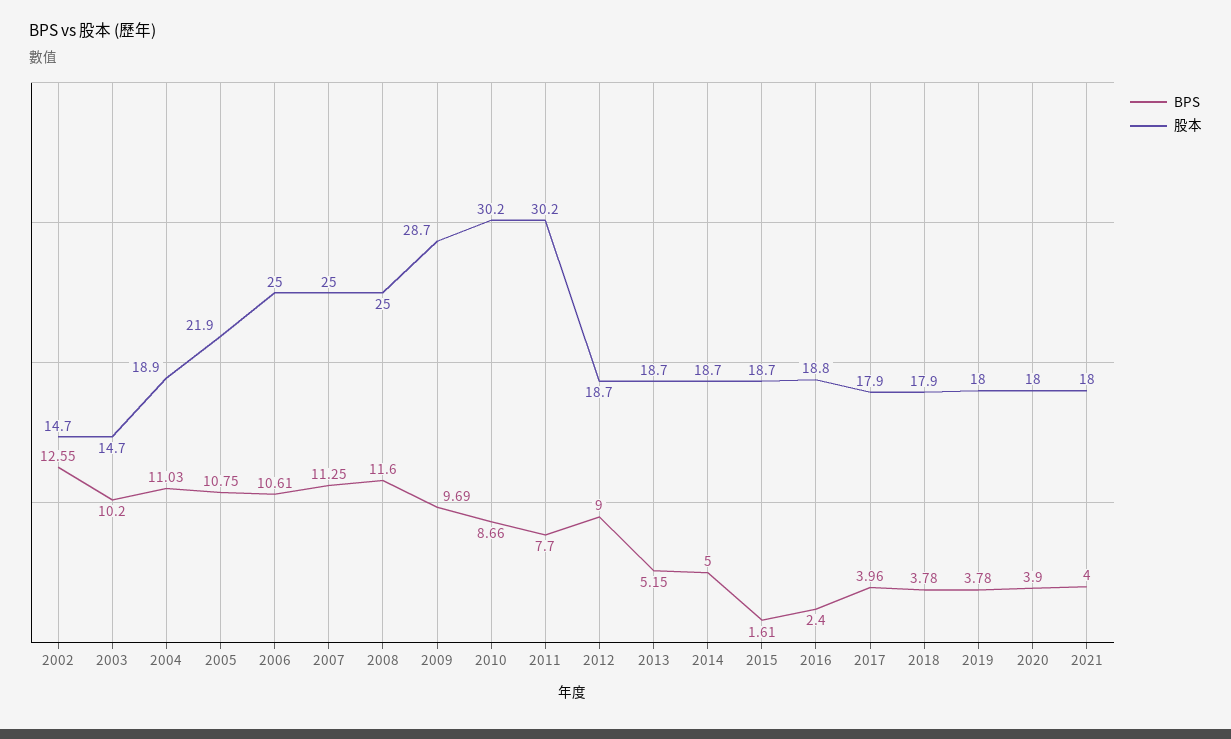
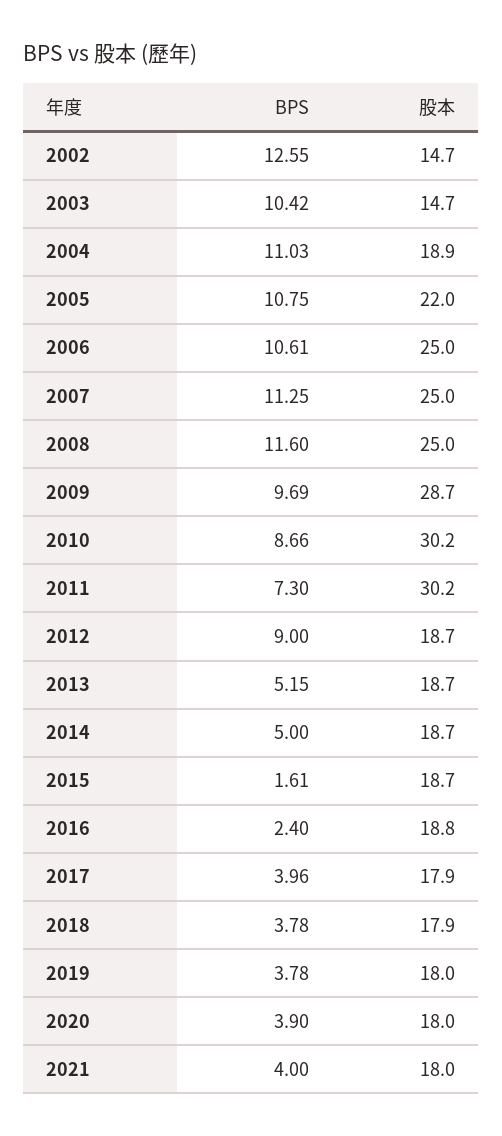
  {
    "BPS": {
      "2002": 12.55,
-     "2003": 10.2,
+     "2003": 10.42,
      "2004": 11.03,
      "2005": 10.75,
      "2006": 10.61,
      "2007": 11.25,
      "2008": 11.6,
      "2009": 9.69,
      "2010": 8.66,
-     "2011": 7.7,
+     "2011": 7.3,
      "2012": 9,
      "2013": 5.15,
      "2014": 5,
      "2015": 1.61,
      "2016": 2.4,
      "2017": 3.96,
      "2018": 3.78,
      "2019": 3.78,
      "2020": 3.9,
      "2021": 4
    },
    "股本": {
      "2002": 14.7,
      "2003": 14.7,
      "2004": 18.9,
-     "2005": 21.9,
+     "2005": 22,
      "2006": 25,
      "2007": 25,
      "2008": 25,
      "2009": 28.7,
      "2010": 30.2,
      "2011": 30.2,
      "2012": 18.7,
      "2013": 18.7,
      "2014": 18.7,
      "2015": 18.7,
      "2016": 18.8,
      "2017": 17.9,
      "2018": 17.9,
      "2019": 18,
      "2020": 18,
      "2021": 18
    }
  }

